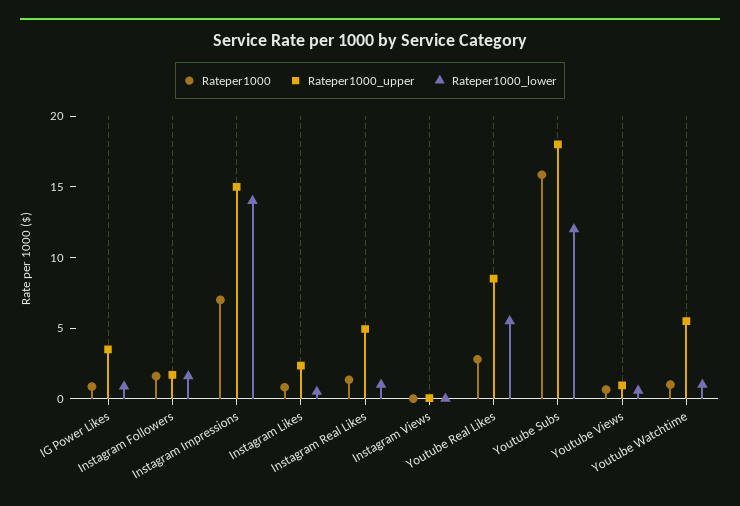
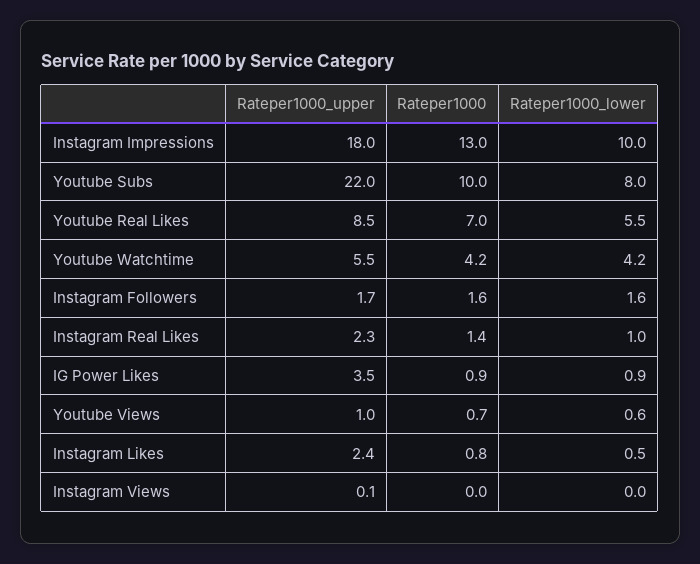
  {
    "Rateper1000": {
      "IG Power Likes": 0.9,
      "Instagram Followers": 1.6,
-     "Instagram Impressions": 7,
+     "Instagram Impressions": 13,
      "Instagram Likes": 0.8,
      "Instagram Real Likes": 1.4,
      "Instagram Views": 0,
-     "Youtube Real Likes": 3,
+     "Youtube Real Likes": 7,
-     "Youtube Subs": 16,
+     "Youtube Subs": 10,
      "Youtube Views": 0.7,
-     "Youtube Watchtime": 1
+     "Youtube Watchtime": 4.2
    },
    "Rateper1000_upper": {
      "IG Power Likes": 3.5,
      "Instagram Followers": 1.7,
-     "Instagram Impressions": 15,
+     "Instagram Impressions": 18,
      "Instagram Likes": 2.4,
-     "Instagram Real Likes": 5,
+     "Instagram Real Likes": 2.3,
      "Instagram Views": 0.1,
      "Youtube Real Likes": 8.5,
-     "Youtube Subs": 18,
+     "Youtube Subs": 22,
      "Youtube Views": 1,
      "Youtube Watchtime": 5.5
    },
    "Rateper1000_lower": {
      "IG Power Likes": 0.9,
      "Instagram Followers": 1.6,
-     "Instagram Impressions": 14,
+     "Instagram Impressions": 10,
      "Instagram Likes": 0.5,
      "Instagram Real Likes": 1,
      "Instagram Views": 0,
      "Youtube Real Likes": 5.5,
-     "Youtube Subs": 12,
+     "Youtube Subs": 8,
      "Youtube Views": 0.6,
-     "Youtube Watchtime": 1
+     "Youtube Watchtime": 4.2
    }
  }

